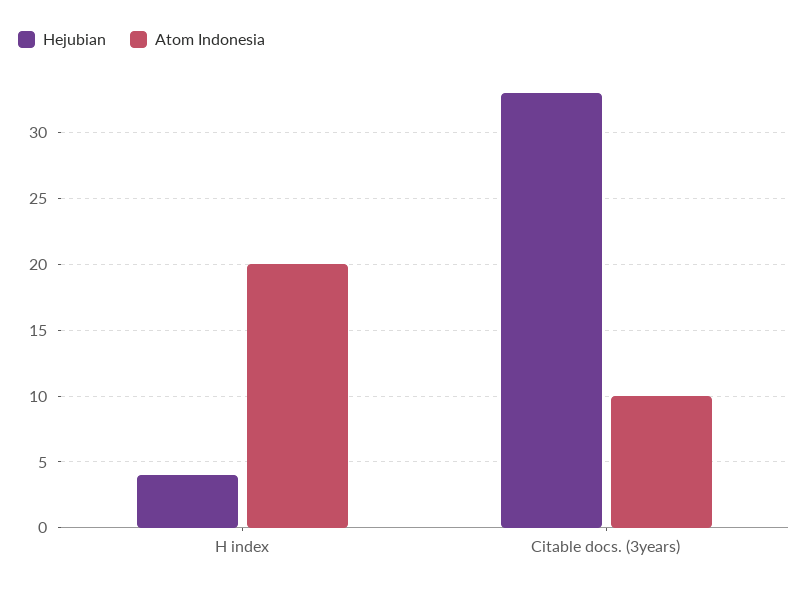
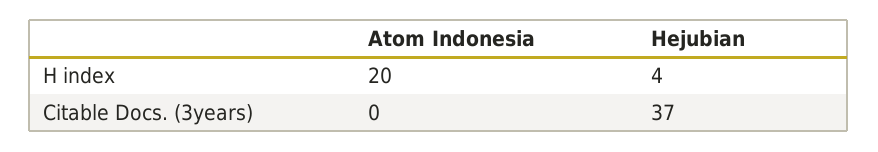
  {
    "Hejubian": {
      "H index": 4,
-     "Citable docs. (3years)": 33
+     "Citable docs. (3years)": 37
    },
    "Atom Indonesia": {
      "H index": 20,
-     "Citable docs. (3years)": 10
+     "Citable docs. (3years)": 0
    }
  }

